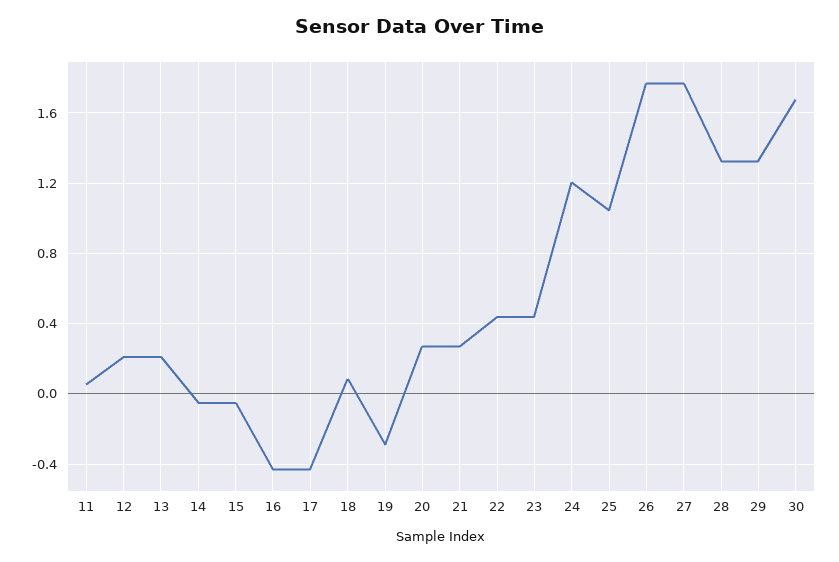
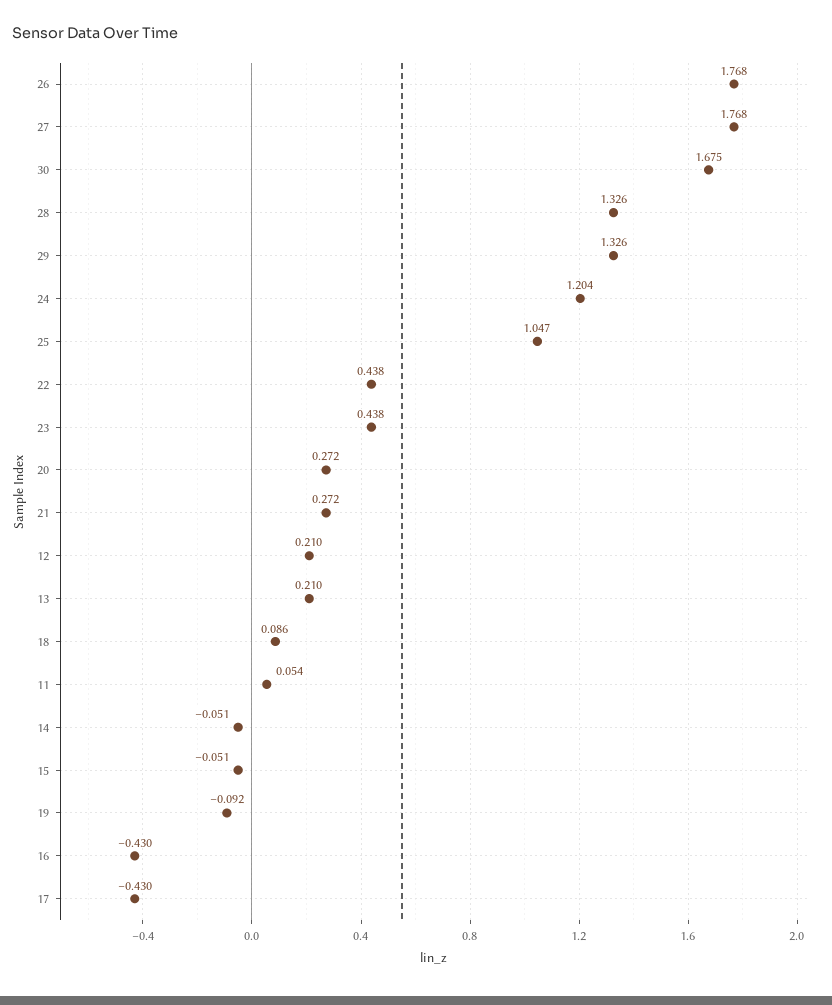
  {
    "11": 0.054,
    "12": 0.21,
    "13": 0.21,
    "14": -0.051,
    "15": -0.051,
    "16": -0.43,
    "17": -0.43,
    "18": 0.086,
-   "19": -0.3,
+   "19": -0.092,
    "20": 0.272,
    "21": 0.272,
    "22": 0.438,
    "23": 0.438,
    "24": 1.204,
    "25": 1.047,
    "26": 1.768,
    "27": 1.768,
    "28": 1.326,
    "29": 1.326,
    "30": 1.675
  }

